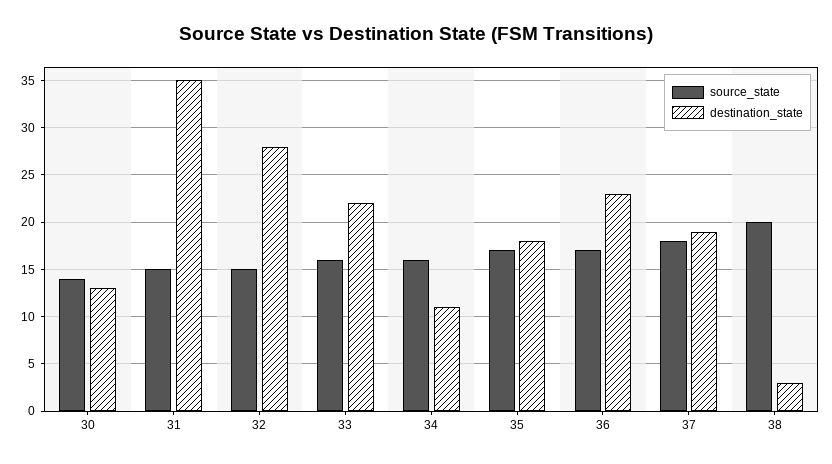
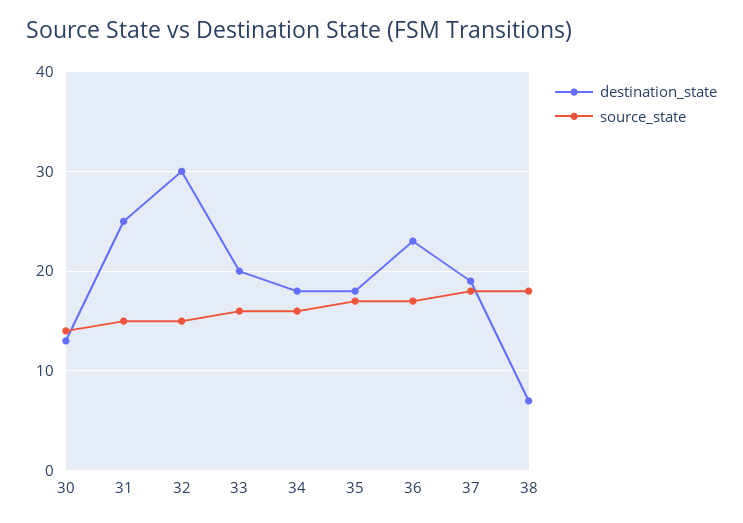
  {
    "source_state": {
      "30": 14,
      "31": 15,
      "32": 15,
      "33": 16,
      "34": 16,
      "35": 17,
      "36": 17,
      "37": 18,
-     "38": 20
+     "38": 18
    },
    "destination_state": {
      "30": 13,
-     "31": 35,
+     "31": 25,
-     "32": 28,
+     "32": 30,
-     "33": 22,
+     "33": 20,
-     "34": 11,
+     "34": 18,
      "35": 18,
      "36": 23,
      "37": 19,
-     "38": 3
+     "38": 7
    }
  }

